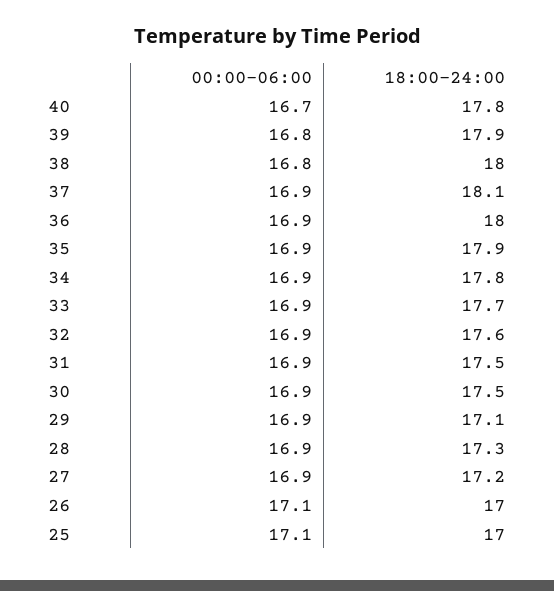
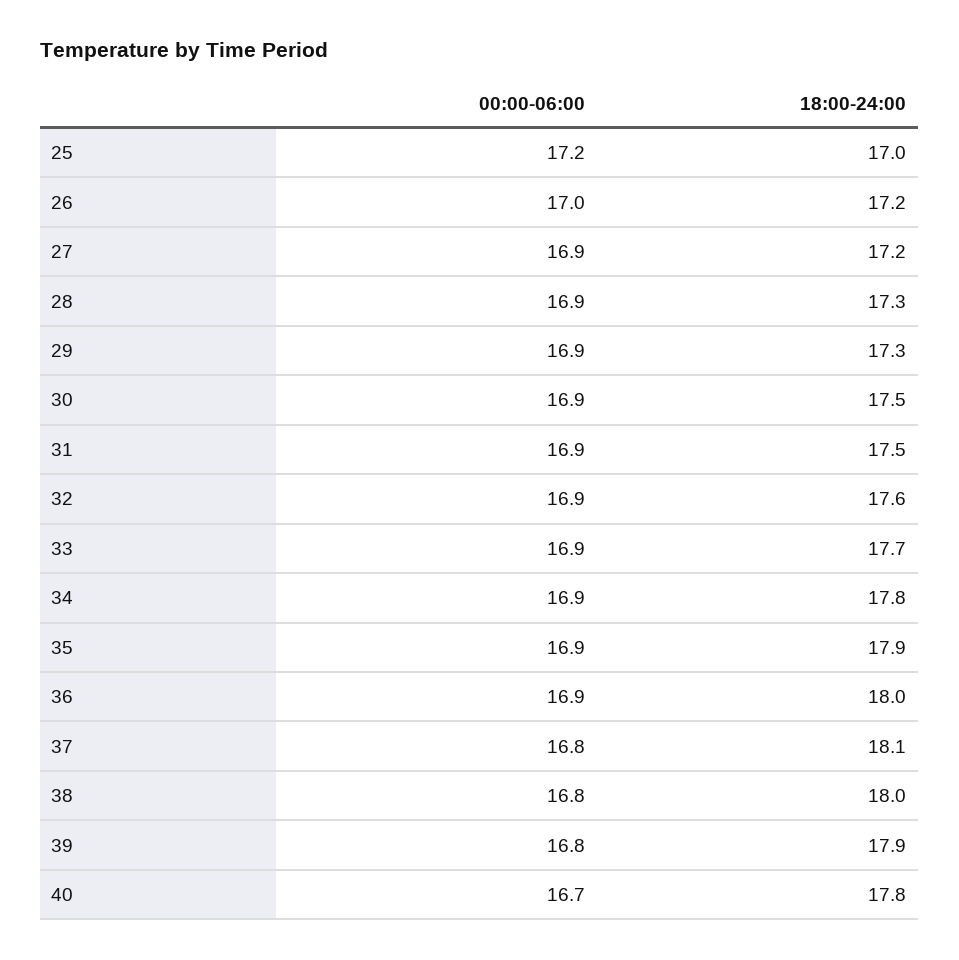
  {
    "00:00-06:00": {
      "40": 16.7,
      "39": 16.8,
      "38": 16.8,
-     "37": 16.9,
+     "37": 16.8,
      "36": 16.9,
      "35": 16.9,
      "34": 16.9,
      "33": 16.9,
      "32": 16.9,
      "31": 16.9,
      "30": 16.9,
      "29": 16.9,
      "28": 16.9,
      "27": 16.9,
-     "26": 17.1,
+     "26": 17,
-     "25": 17.1
+     "25": 17.2
    },
    "18:00-24:00": {
      "40": 17.8,
      "39": 17.9,
      "38": 18,
      "37": 18.1,
      "36": 18,
      "35": 17.9,
      "34": 17.8,
      "33": 17.7,
      "32": 17.6,
      "31": 17.5,
      "30": 17.5,
-     "29": 17.1,
+     "29": 17.3,
      "28": 17.3,
      "27": 17.2,
-     "26": 17,
+     "26": 17.2,
      "25": 17
    }
  }

